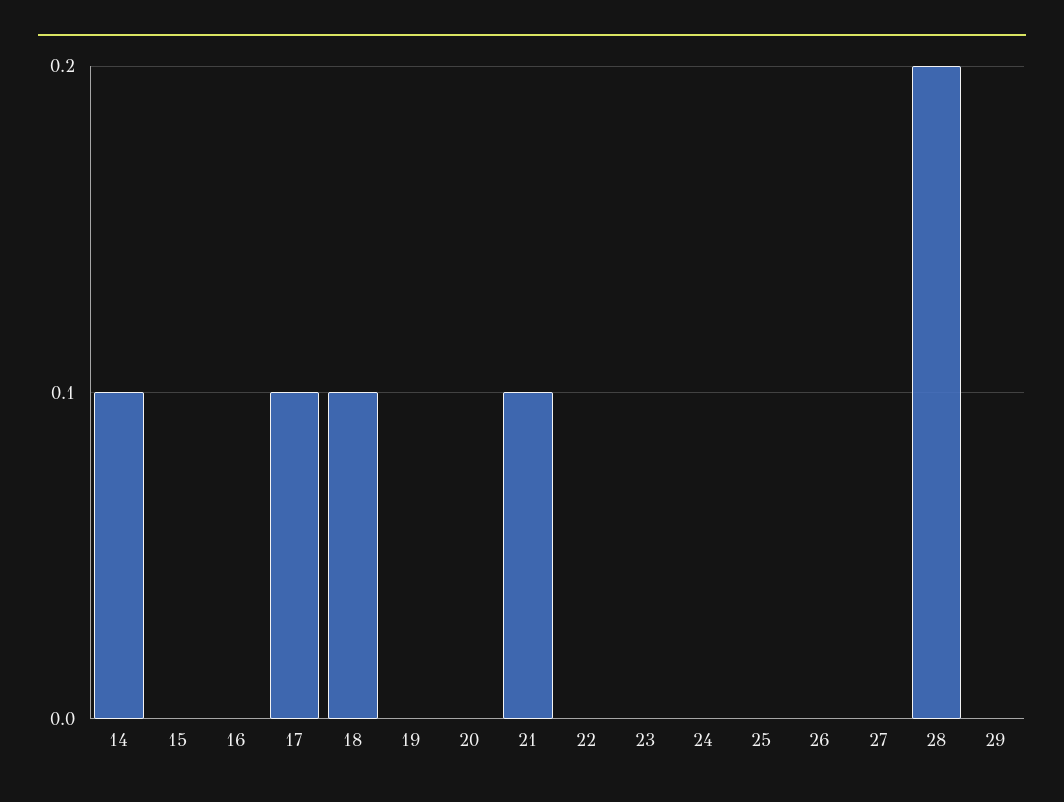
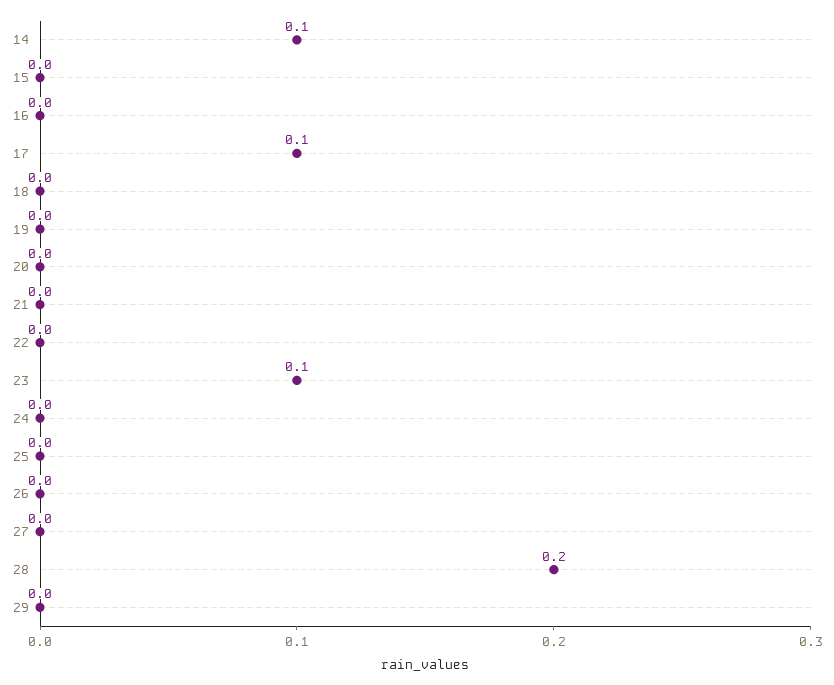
  {
    "14": 0.1,
    "15": 0,
    "16": 0,
    "17": 0.1,
-   "18": 0.1,
+   "18": 0,
    "19": 0,
    "20": 0,
-   "21": 0.1,
+   "21": 0,
    "22": 0,
-   "23": 0,
+   "23": 0.1,
    "24": 0,
    "25": 0,
    "26": 0,
    "27": 0,
    "28": 0.2,
    "29": 0
  }

